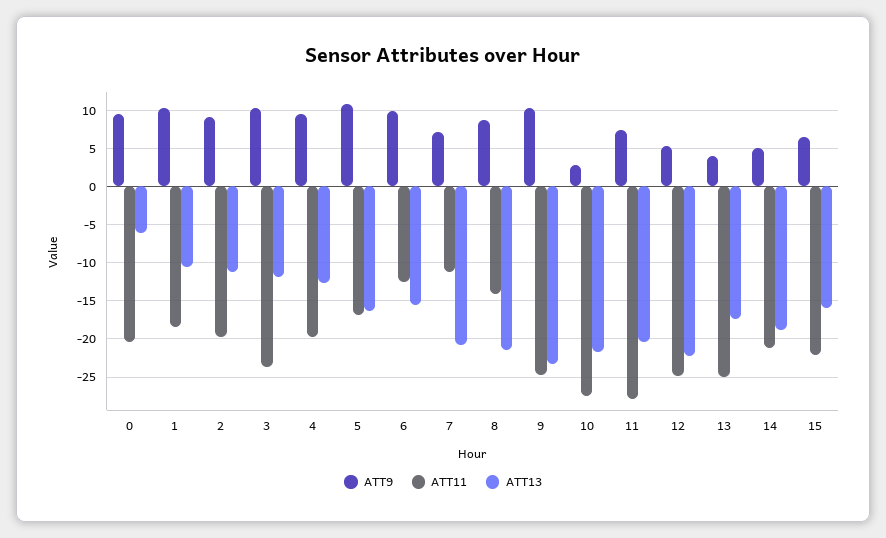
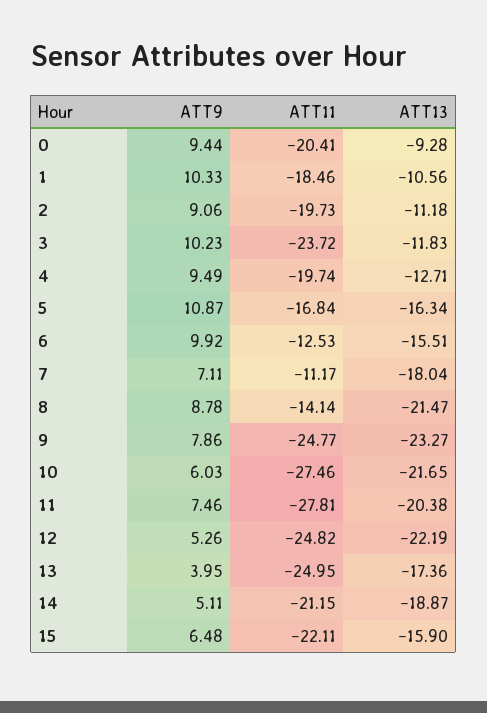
  {
    "ATT9": {
      "0": 9.44,
      "1": 10.33,
      "2": 9.06,
      "3": 10.23,
      "4": 9.49,
      "5": 10.87,
      "6": 9.92,
      "7": 7.11,
      "8": 8.78,
-     "9": 10,
+     "9": 7.86,
-     "10": 3,
+     "10": 6.03,
      "11": 7.46,
      "12": 5.26,
      "13": 3.95,
      "14": 5.11,
      "15": 6.48
    },
    "ATT11": {
      "0": -20.41,
      "1": -18.46,
      "2": -19.73,
      "3": -23.72,
      "4": -19.74,
      "5": -16.84,
      "6": -12.53,
      "7": -11.17,
      "8": -14.14,
      "9": -24.77,
      "10": -27.46,
      "11": -27.81,
      "12": -24.82,
      "13": -24.95,
      "14": -21.15,
      "15": -22.11
    },
    "ATT13": {
-     "0": -6,
+     "0": -9.28,
      "1": -10.56,
      "2": -11.18,
      "3": -11.83,
      "4": -12.71,
      "5": -16.34,
      "6": -15.51,
-     "7": -21,
+     "7": -18.04,
      "8": -21.47,
      "9": -23.27,
      "10": -21.65,
      "11": -20.38,
      "12": -22.19,
      "13": -17.36,
      "14": -18.87,
      "15": -15.9
    }
  }

